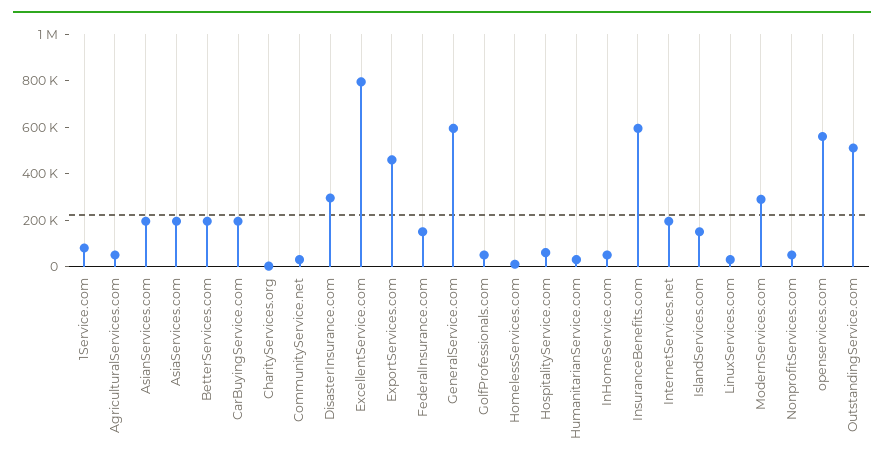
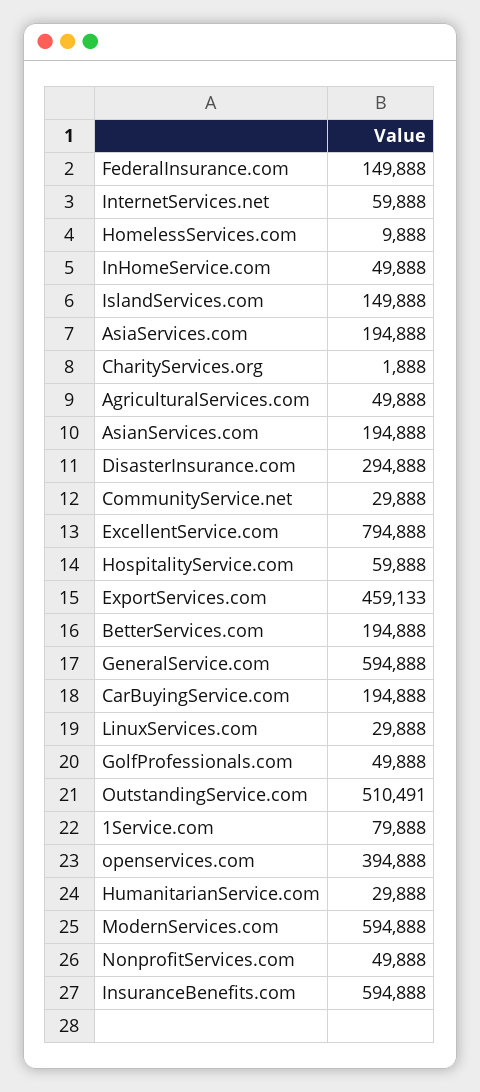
  {
    "1Service.com": 79888,
    "AgriculturalServices.com": 49888,
    "AsianServices.com": 194888,
    "AsiaServices.com": 194888,
    "BetterServices.com": 194888,
    "CarBuyingService.com": 194888,
    "CharityServices.org": 1888,
    "CommunityService.net": 29888,
    "DisasterInsurance.com": 294888,
    "ExcellentService.com": 794888,
    "ExportServices.com": 459133,
    "FederalInsurance.com": 149888,
    "GeneralService.com": 594888,
    "GolfProfessionals.com": 49888,
    "HomelessServices.com": 9888,
    "HospitalityService.com": 59888,
    "HumanitarianService.com": 29888,
    "InHomeService.com": 49888,
    "InsuranceBenefits.com": 594888,
-   "InternetServices.net": 200000,
+   "InternetServices.net": 59888,
    "IslandServices.com": 149888,
    "LinuxServices.com": 29888,
-   "ModernServices.com": 300000,
+   "ModernServices.com": 594888,
    "NonprofitServices.com": 49888,
-   "openservices.com": 550000,
+   "openservices.com": 394888,
    "OutstandingService.com": 510491
  }

